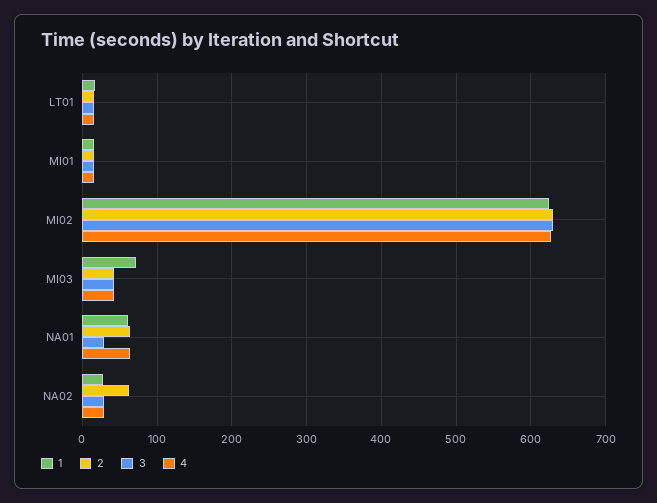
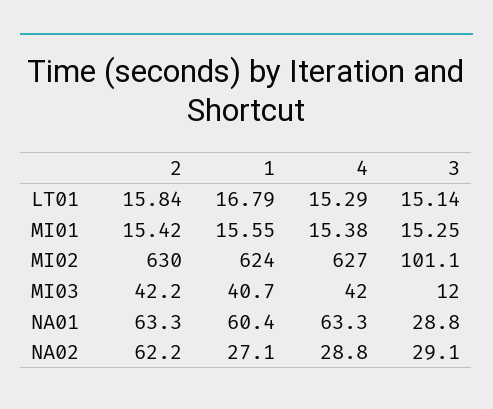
  {
    "1": {
      "LT01": 16.79,
      "MI01": 15.55,
      "MI02": 624,
-     "MI03": 70,
+     "MI03": 40.7,
      "NA01": 60.4,
      "NA02": 27.1
    },
    "2": {
      "LT01": 15.84,
      "MI01": 15.42,
      "MI02": 630,
      "MI03": 42.2,
      "NA01": 63.3,
      "NA02": 62.2
    },
    "3": {
      "LT01": 15.14,
      "MI01": 15.25,
-     "MI02": 630,
+     "MI02": 101.1,
-     "MI03": 40,
+     "MI03": 12,
      "NA01": 28.8,
      "NA02": 29.1
    },
    "4": {
      "LT01": 15.29,
      "MI01": 15.38,
      "MI02": 627,
      "MI03": 42,
      "NA01": 63.3,
      "NA02": 28.8
    }
  }

